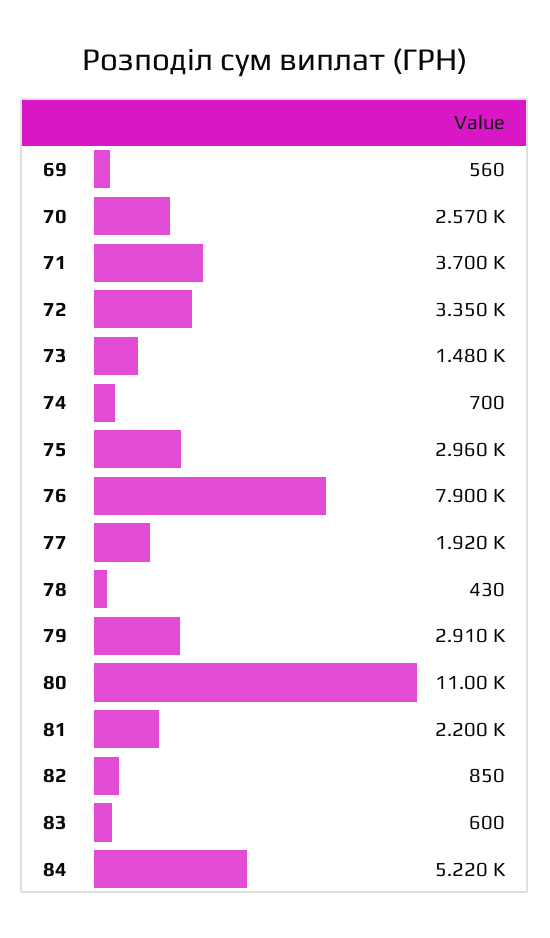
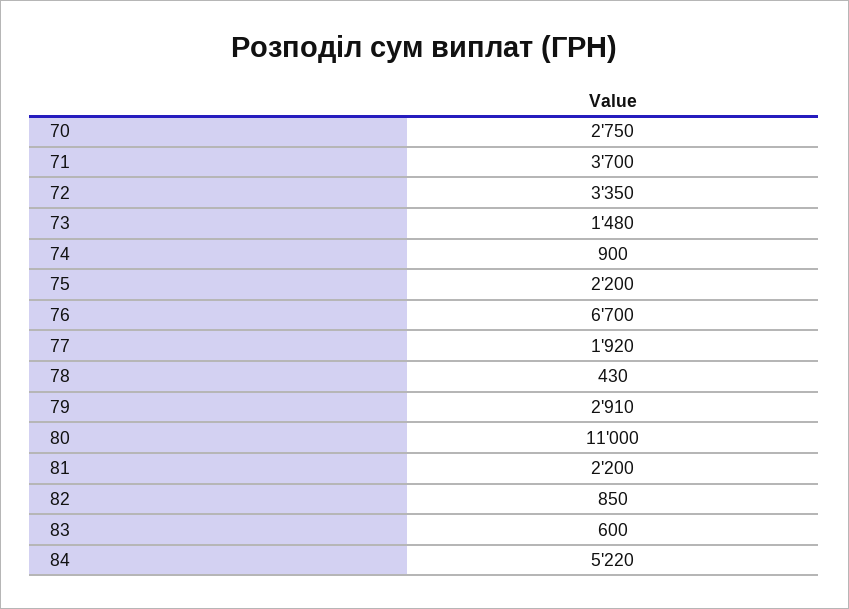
  {
-   "69": 560,
-   "70": 2570,
+   "70": 2750,
    "71": 3700,
    "72": 3350,
    "73": 1480,
-   "74": 700,
+   "74": 900,
-   "75": 2960,
+   "75": 2200,
-   "76": 7900,
+   "76": 6700,
    "77": 1920,
    "78": 430,
    "79": 2910,
    "80": 11000,
    "81": 2200,
    "82": 850,
    "83": 600,
    "84": 5220
  }

